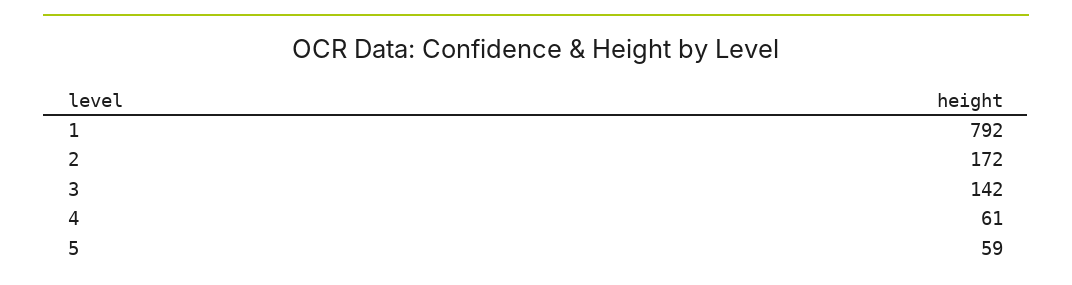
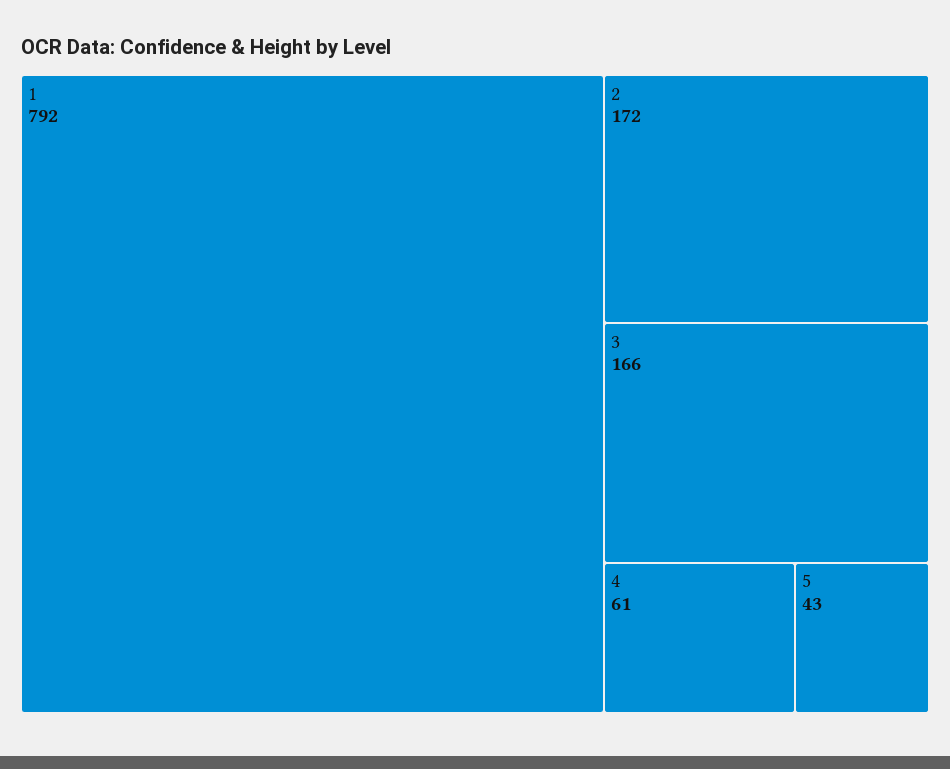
  {
    "1": 792,
    "2": 172,
-   "3": 142,
+   "3": 166,
    "4": 61,
-   "5": 59
+   "5": 43
  }

